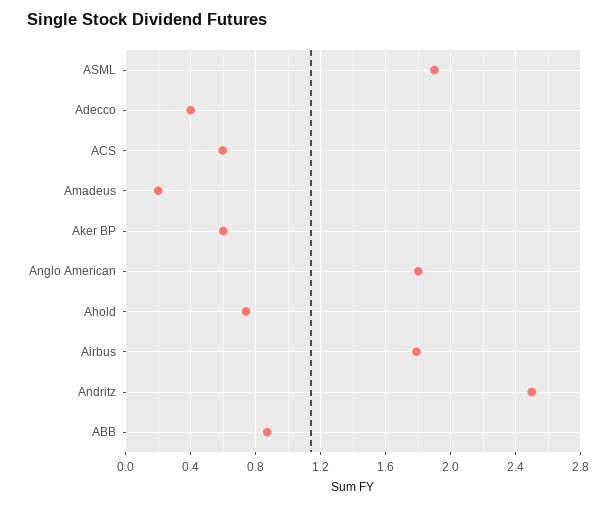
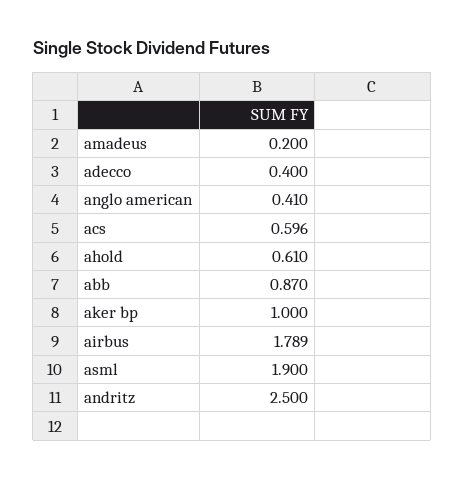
  {
    "ASML": 1.9,
    "Adecco": 0.4,
    "ACS": 0.596,
    "Amadeus": 0.2,
-   "Aker BP": 0.6,
+   "Aker BP": 1,
-   "Anglo American": 1.8,
+   "Anglo American": 0.41,
-   "Ahold": 0.75,
+   "Ahold": 0.61,
    "Airbus": 1.789,
    "Andritz": 2.5,
    "ABB": 0.87
  }

